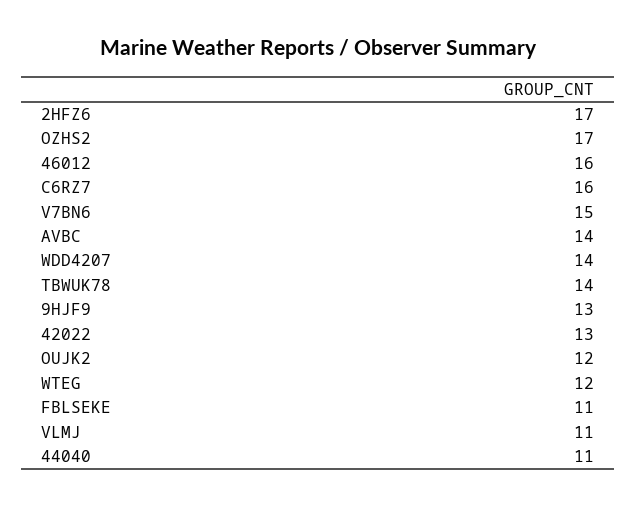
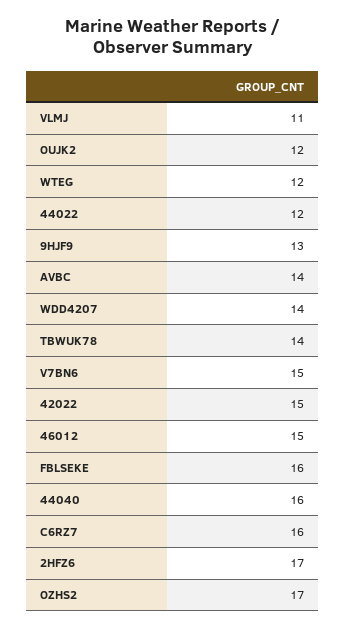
  {
    "2HFZ6": 17,
    "OZHS2": 17,
-   "46012": 16,
+   "46012": 15,
    "C6RZ7": 16,
    "V7BN6": 15,
    "AVBC": 14,
    "WDD4207": 14,
    "TBWUK78": 14,
    "9HJF9": 13,
-   "42022": 13,
+   "42022": 15,
    "OUJK2": 12,
    "WTEG": 12,
-   "FBLSEKE": 11,
+   "FBLSEKE": 16,
    "VLMJ": 11,
-   "44040": 11
+   "44040": 16,
+   "44022": 12
  }

